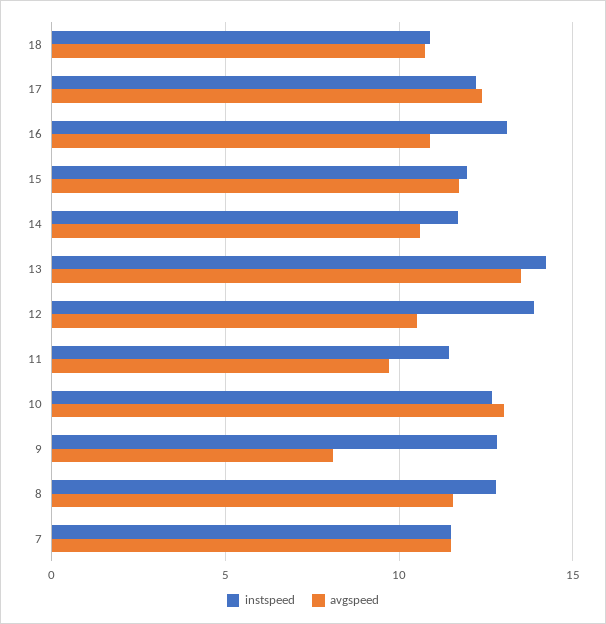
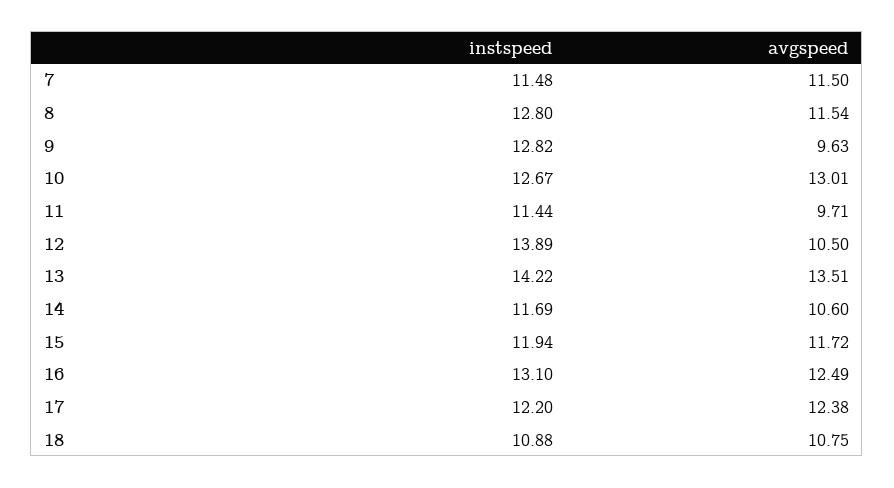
  {
    "instspeed": {
      "18": 10.88,
      "17": 12.2,
      "16": 13.1,
      "15": 11.94,
      "14": 11.69,
      "13": 14.22,
      "12": 13.89,
      "11": 11.44,
      "10": 12.67,
      "9": 12.82,
      "8": 12.8,
      "7": 11.48
    },
    "avgspeed": {
      "18": 10.75,
      "17": 12.38,
-     "16": 11,
+     "16": 12.49,
      "15": 11.72,
      "14": 10.6,
      "13": 13.51,
      "12": 10.5,
      "11": 9.71,
      "10": 13.01,
-     "9": 8,
+     "9": 9.63,
      "8": 11.54,
      "7": 11.5
    }
  }

